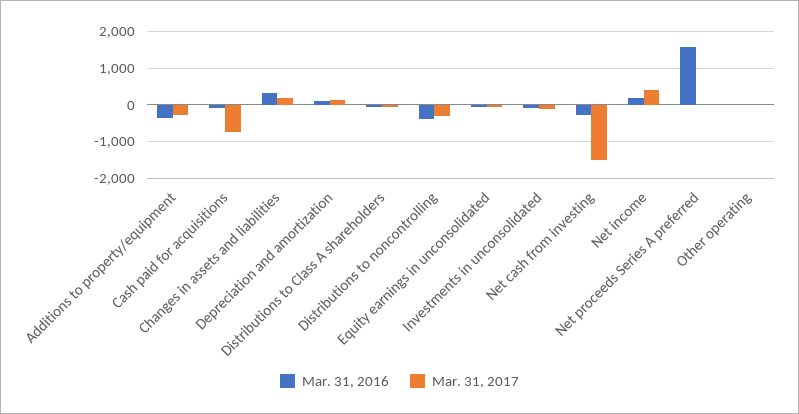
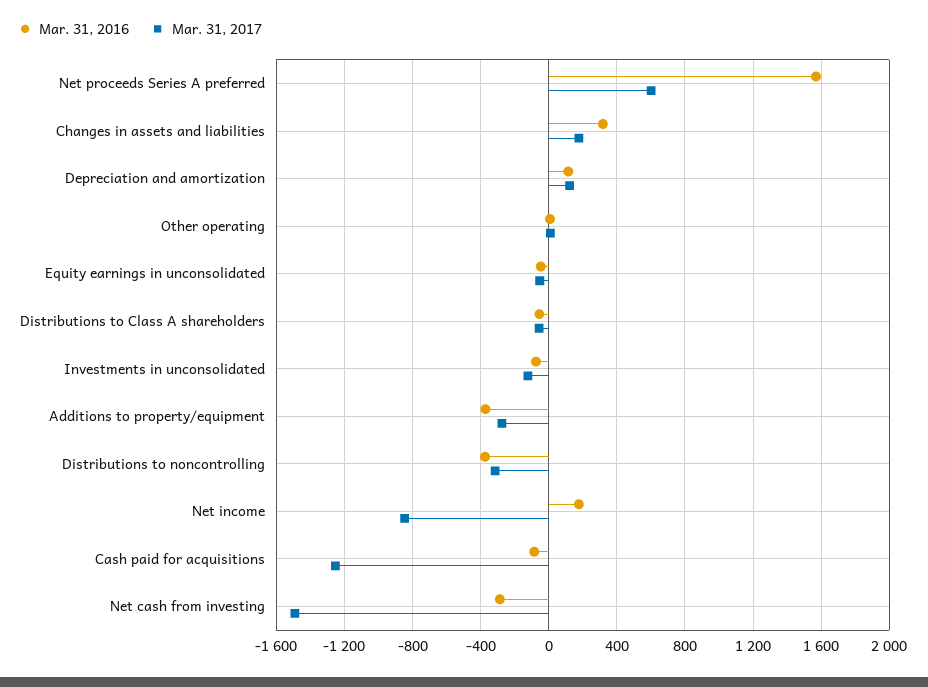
  {
    "Mar. 31, 2016": {
      "Additions to property/equipment": -350,
      "Cash paid for acquisitions": -100,
      "Changes in assets and liabilities": 300,
      "Depreciation and amortization": 100,
      "Distributions to Class A shareholders": -50,
      "Distributions to noncontrolling": -400,
      "Equity earnings in unconsolidated": -50,
      "Investments in unconsolidated": -100,
      "Net cash from investing": -300,
      "Net income": 200,
      "Net proceeds Series A preferred": 1550,
      "Other operating": 0
    },
    "Mar. 31, 2017": {
      "Additions to property/equipment": -300,
-     "Cash paid for acquisitions": -800,
+     "Cash paid for acquisitions": -1250,
      "Changes in assets and liabilities": 200,
      "Depreciation and amortization": 100,
      "Distributions to Class A shareholders": -50,
      "Distributions to noncontrolling": -300,
      "Equity earnings in unconsolidated": -50,
      "Investments in unconsolidated": -100,
      "Net cash from investing": -1500,
-     "Net income": 400,
+     "Net income": -850,
-     "Net proceeds Series A preferred": 0,
+     "Net proceeds Series A preferred": 600,
      "Other operating": 0
    }
  }

